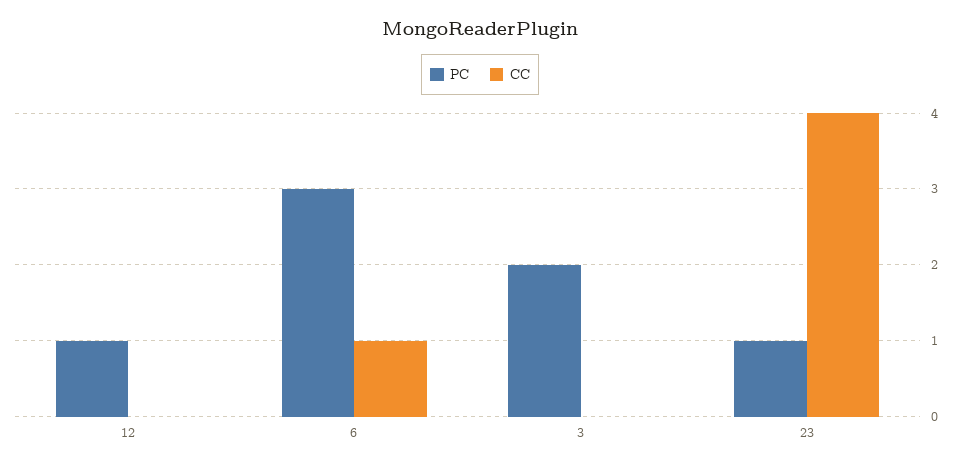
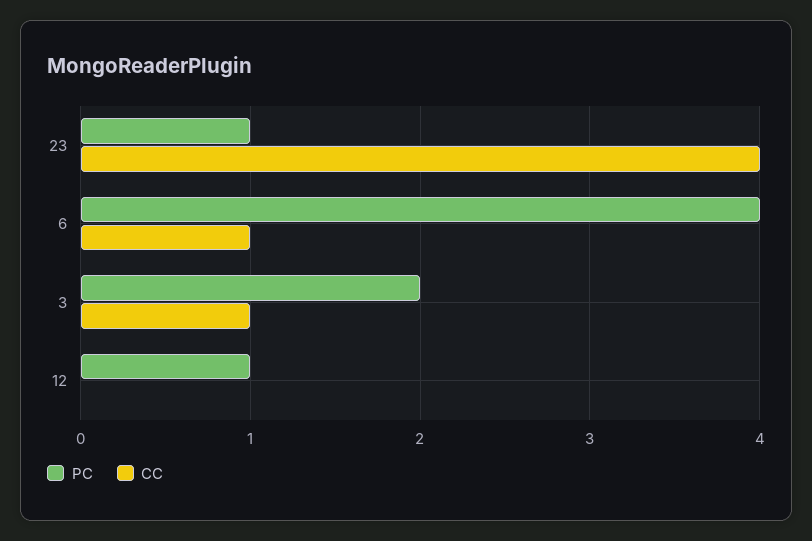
  {
    "PC": {
      "12": 1,
-     "6": 3,
+     "6": 4,
      "3": 2,
      "23": 1
    },
    "CC": {
      "12": 0,
      "6": 1,
-     "3": 0,
+     "3": 1,
      "23": 4
    }
  }

